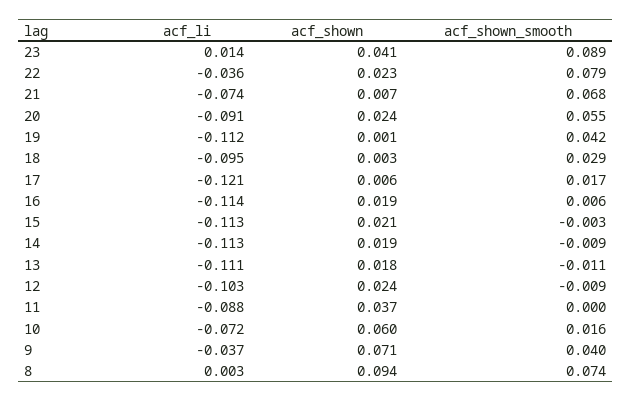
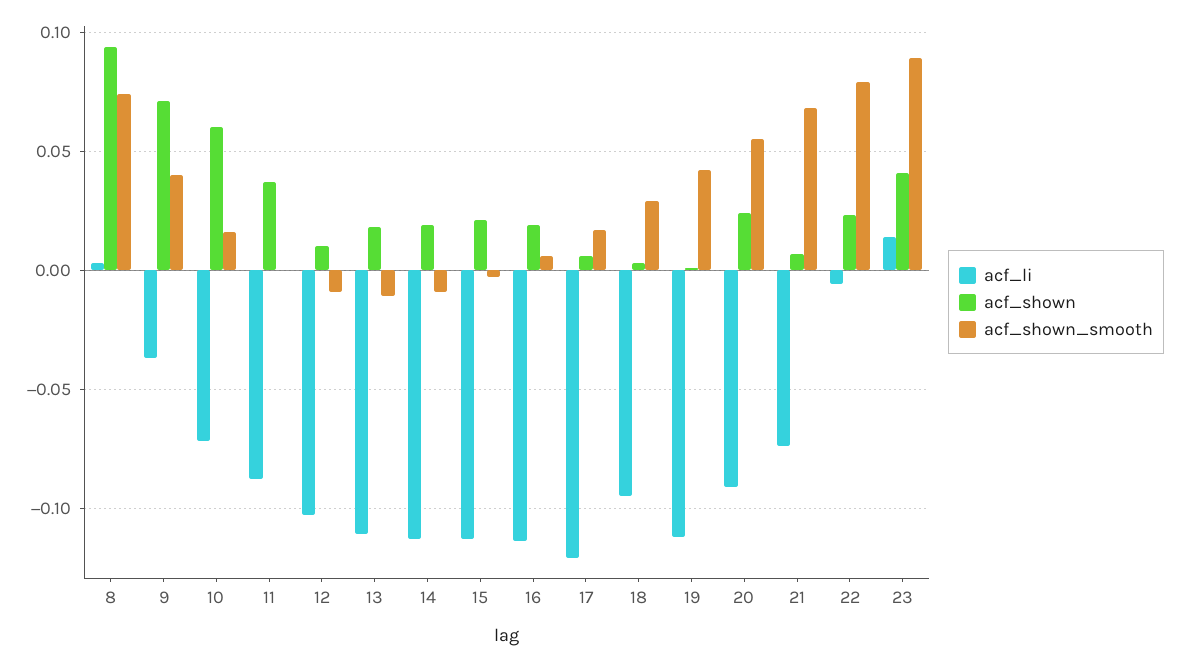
  {
    "acf_li": {
      "23": 0.014,
-     "22": -0.036,
+     "22": -0.005,
      "21": -0.074,
      "20": -0.091,
      "19": -0.112,
      "18": -0.095,
      "17": -0.121,
      "16": -0.114,
      "15": -0.113,
      "14": -0.113,
      "13": -0.111,
      "12": -0.103,
      "11": -0.088,
      "10": -0.072,
      "9": -0.037,
      "8": 0.003
    },
    "acf_shown": {
      "23": 0.041,
      "22": 0.023,
      "21": 0.007,
      "20": 0.024,
      "19": 0.001,
      "18": 0.003,
      "17": 0.006,
      "16": 0.019,
      "15": 0.021,
      "14": 0.019,
      "13": 0.018,
-     "12": 0.024,
+     "12": 0.01,
      "11": 0.037,
      "10": 0.06,
      "9": 0.071,
      "8": 0.094
    },
    "acf_shown_smooth": {
      "23": 0.089,
      "22": 0.079,
      "21": 0.068,
      "20": 0.055,
      "19": 0.042,
      "18": 0.029,
      "17": 0.017,
      "16": 0.006,
      "15": -0.003,
      "14": -0.009,
      "13": -0.011,
      "12": -0.009,
      "11": 0,
      "10": 0.016,
      "9": 0.04,
      "8": 0.074
    }
  }

